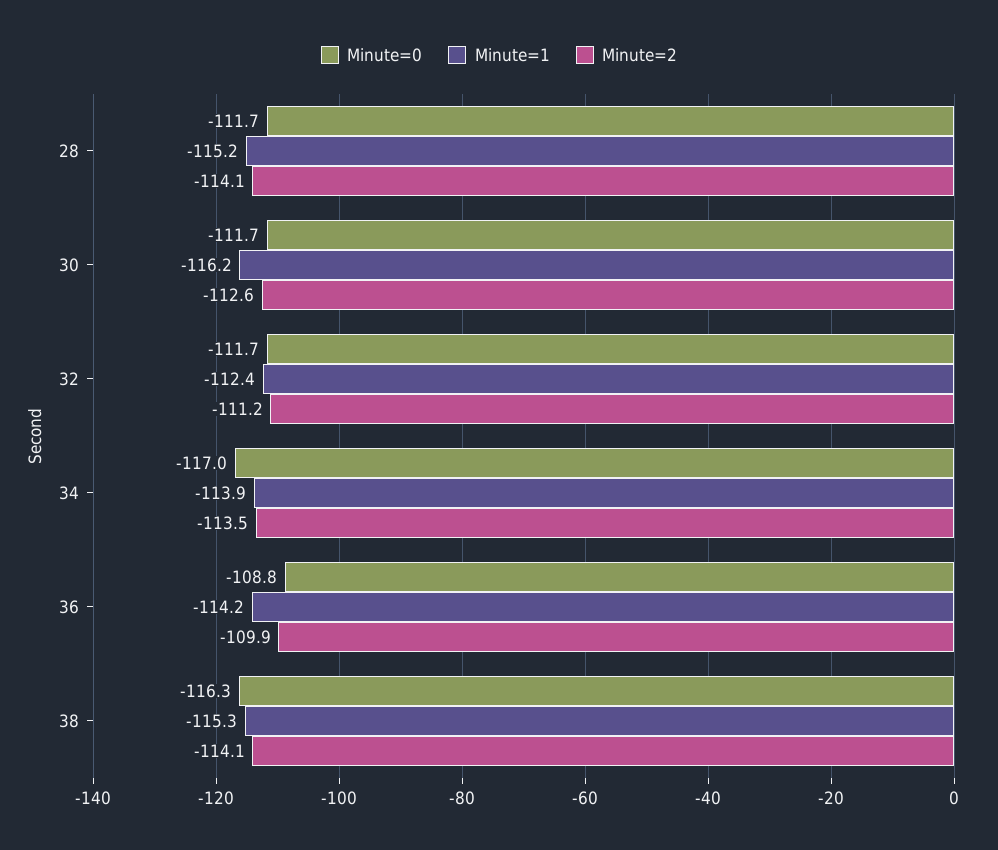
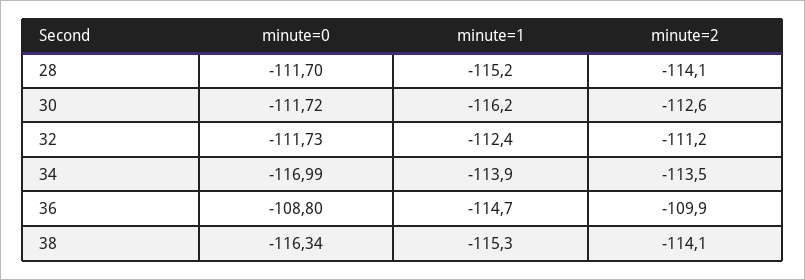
  {
    "Minute=0": {
      "28": -111.7,
      "30": -111.72,
      "32": -111.73,
      "34": -116.99,
      "36": -108.8,
      "38": -116.34
    },
    "Minute=1": {
      "28": -115.2,
      "30": -116.2,
      "32": -112.4,
      "34": -113.9,
-     "36": -114.2,
+     "36": -114.7,
      "38": -115.3
    },
    "Minute=2": {
      "28": -114.1,
      "30": -112.6,
      "32": -111.2,
      "34": -113.5,
      "36": -109.9,
      "38": -114.1
    }
  }

